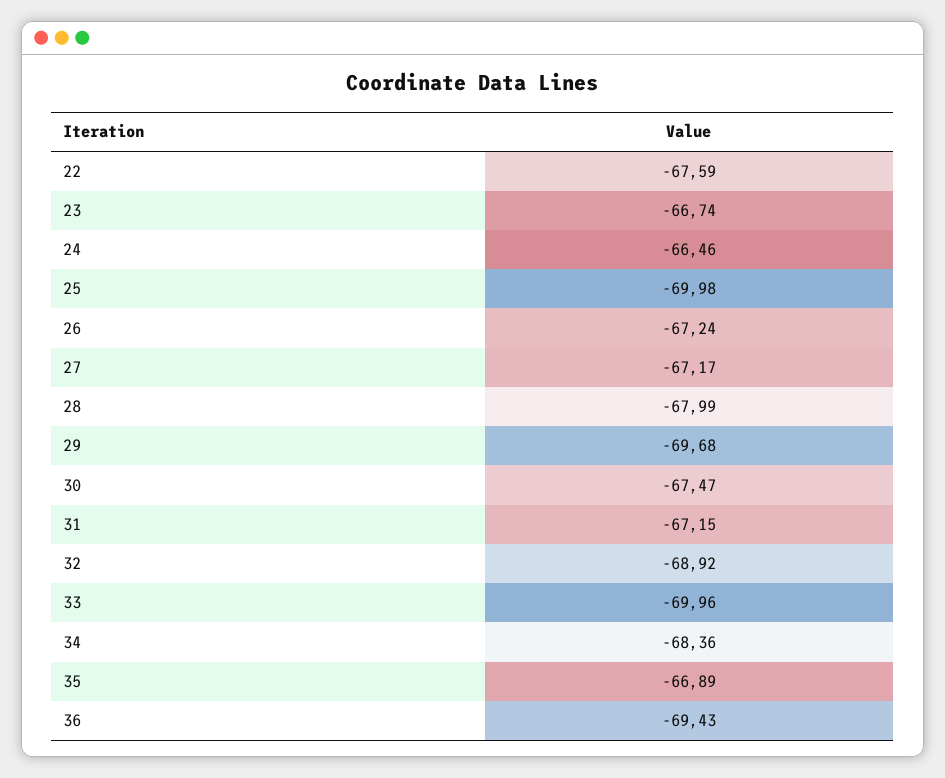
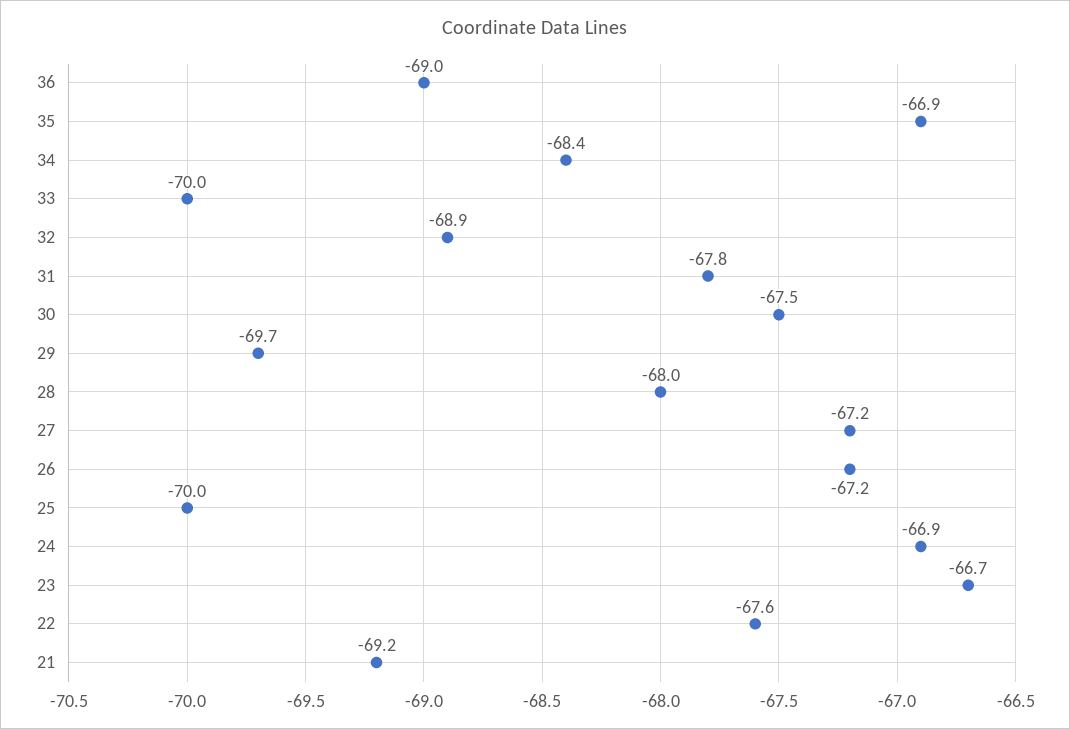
  {
    "22": -67.59,
    "23": -66.74,
-   "24": -66.46,
+   "24": -66.9,
    "25": -69.98,
    "26": -67.24,
    "27": -67.17,
    "28": -67.99,
    "29": -69.68,
    "30": -67.47,
-   "31": -67.15,
+   "31": -67.8,
    "32": -68.92,
    "33": -69.96,
    "34": -68.36,
    "35": -66.89,
-   "36": -69.43
+   "36": -69,
+   "21": -69.2
  }

